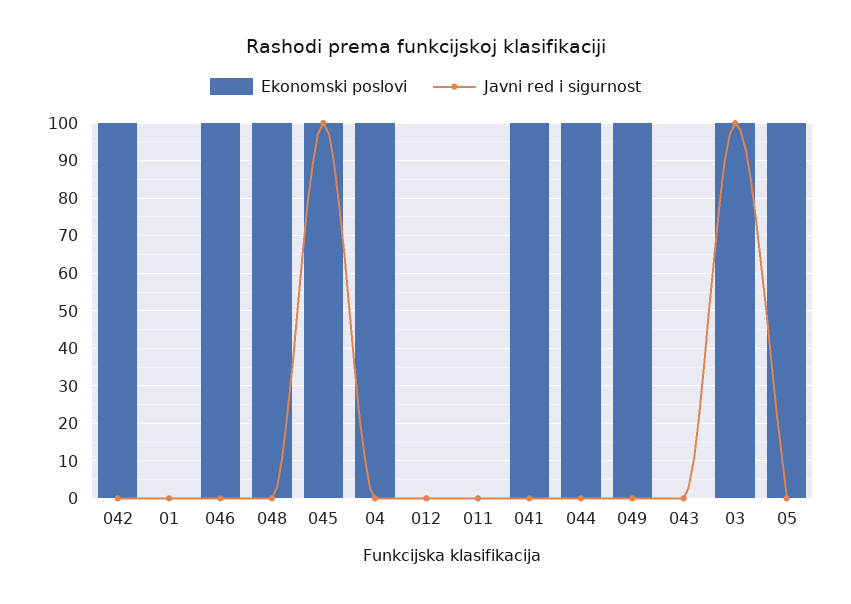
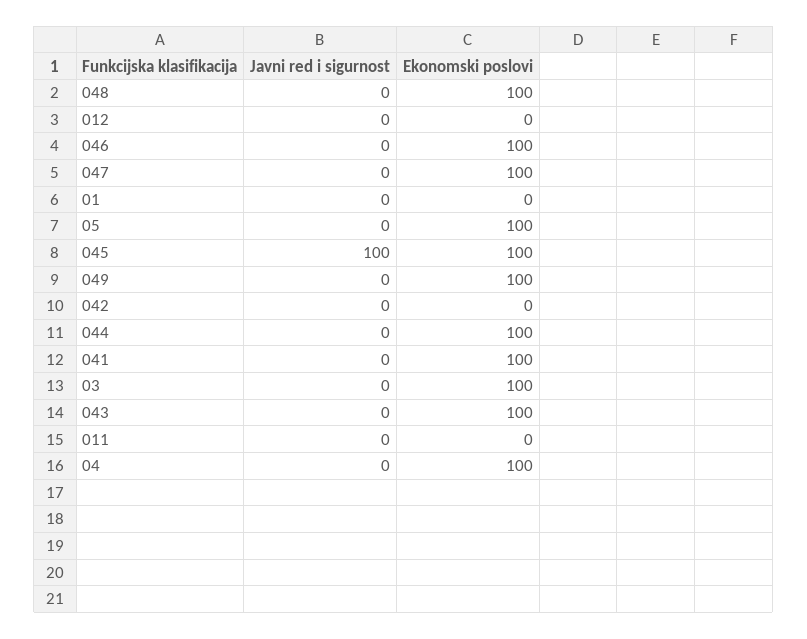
  {
    "Ekonomski poslovi": {
-     "042": 100,
+     "042": 0,
      "01": 0,
      "046": 100,
      "048": 100,
      "045": 100,
      "04": 100,
      "012": 0,
      "011": 0,
      "041": 100,
      "044": 100,
      "049": 100,
-     "043": 0,
+     "043": 100,
      "03": 100,
-     "05": 100
+     "05": 100,
+     "047": 100
    },
    "Javni red i sigurnost": {
      "042": 0,
      "01": 0,
      "046": 0,
      "048": 0,
      "045": 100,
      "04": 0,
      "012": 0,
      "011": 0,
      "041": 0,
      "044": 0,
      "049": 0,
      "043": 0,
-     "03": 100,
+     "03": 0,
-     "05": 0
+     "05": 0,
+     "047": 0
    }
  }

